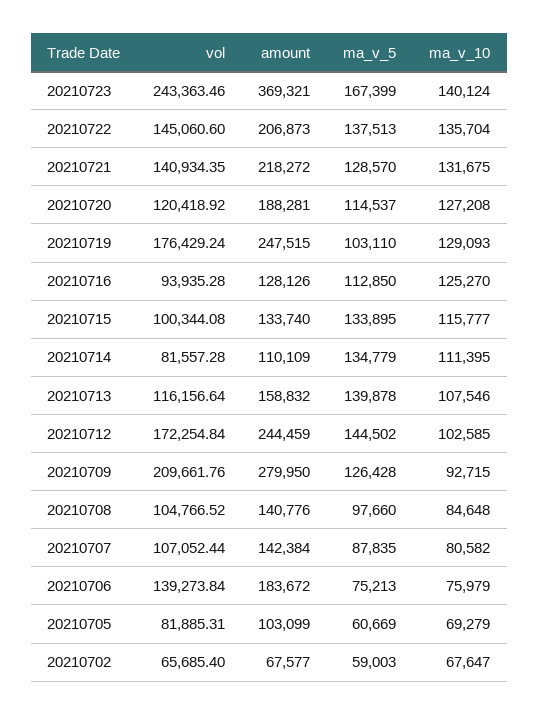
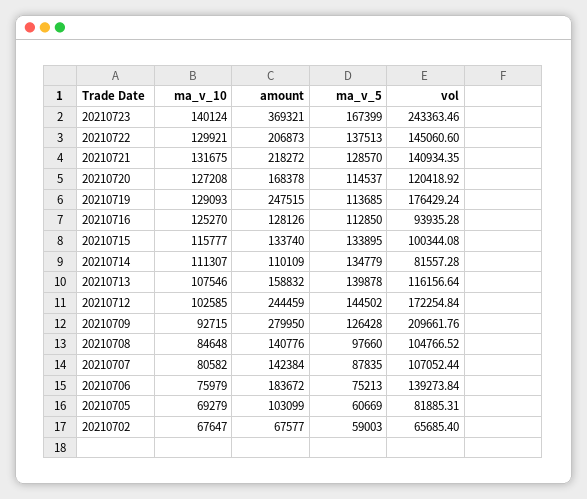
  {
    "vol": {
      "20210723": 243363.46,
      "20210722": 145060.6,
      "20210721": 140934.35,
      "20210720": 120418.92,
      "20210719": 176429.24,
      "20210716": 93935.28,
      "20210715": 100344.08,
      "20210714": 81557.28,
      "20210713": 116156.64,
      "20210712": 172254.84,
      "20210709": 209661.76,
      "20210708": 104766.52,
      "20210707": 107052.44,
      "20210706": 139273.84,
      "20210705": 81885.31,
      "20210702": 65685.4
    },
    "amount": {
      "20210723": 369321,
      "20210722": 206873,
      "20210721": 218272,
-     "20210720": 188281,
+     "20210720": 168378,
      "20210719": 247515,
      "20210716": 128126,
      "20210715": 133740,
      "20210714": 110109,
      "20210713": 158832,
      "20210712": 244459,
      "20210709": 279950,
      "20210708": 140776,
      "20210707": 142384,
      "20210706": 183672,
      "20210705": 103099,
      "20210702": 67577
    },
    "ma_v_5": {
      "20210723": 167399,
      "20210722": 137513,
      "20210721": 128570,
      "20210720": 114537,
-     "20210719": 103110,
+     "20210719": 113685,
      "20210716": 112850,
      "20210715": 133895,
      "20210714": 134779,
      "20210713": 139878,
      "20210712": 144502,
      "20210709": 126428,
      "20210708": 97660,
      "20210707": 87835,
      "20210706": 75213,
      "20210705": 60669,
      "20210702": 59003
    },
    "ma_v_10": {
      "20210723": 140124,
-     "20210722": 135704,
+     "20210722": 129921,
      "20210721": 131675,
      "20210720": 127208,
      "20210719": 129093,
      "20210716": 125270,
      "20210715": 115777,
-     "20210714": 111395,
+     "20210714": 111307,
      "20210713": 107546,
      "20210712": 102585,
      "20210709": 92715,
      "20210708": 84648,
      "20210707": 80582,
      "20210706": 75979,
      "20210705": 69279,
      "20210702": 67647
    }
  }

